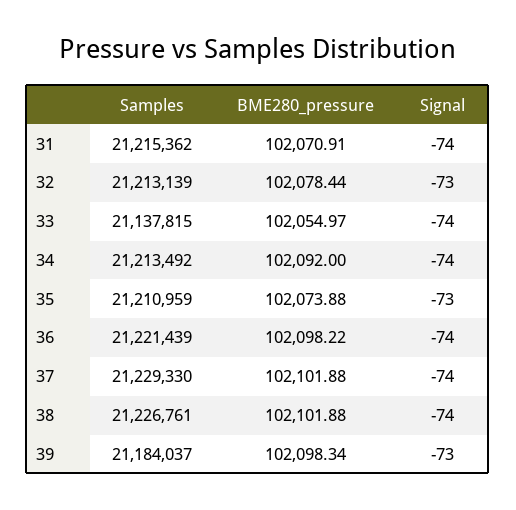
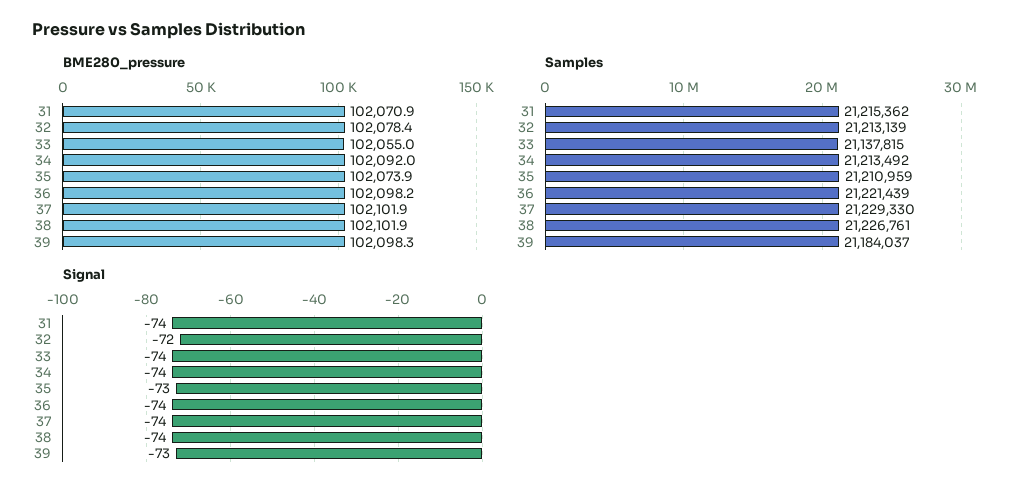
  {
    "Samples": {
      "31": 21215362,
      "32": 21213139,
      "33": 21137815,
      "34": 21213492,
      "35": 21210959,
      "36": 21221439,
      "37": 21229330,
      "38": 21226761,
      "39": 21184037
    },
    "BME280_pressure": {
      "31": 102070.91,
      "32": 102078.44,
      "33": 102054.97,
      "34": 102092,
      "35": 102073.88,
      "36": 102098.22,
      "37": 102101.88,
      "38": 102101.88,
      "39": 102098.34
    },
    "Signal": {
      "31": -74,
-     "32": -73,
+     "32": -72,
      "33": -74,
      "34": -74,
      "35": -73,
      "36": -74,
      "37": -74,
      "38": -74,
      "39": -73
    }
  }

